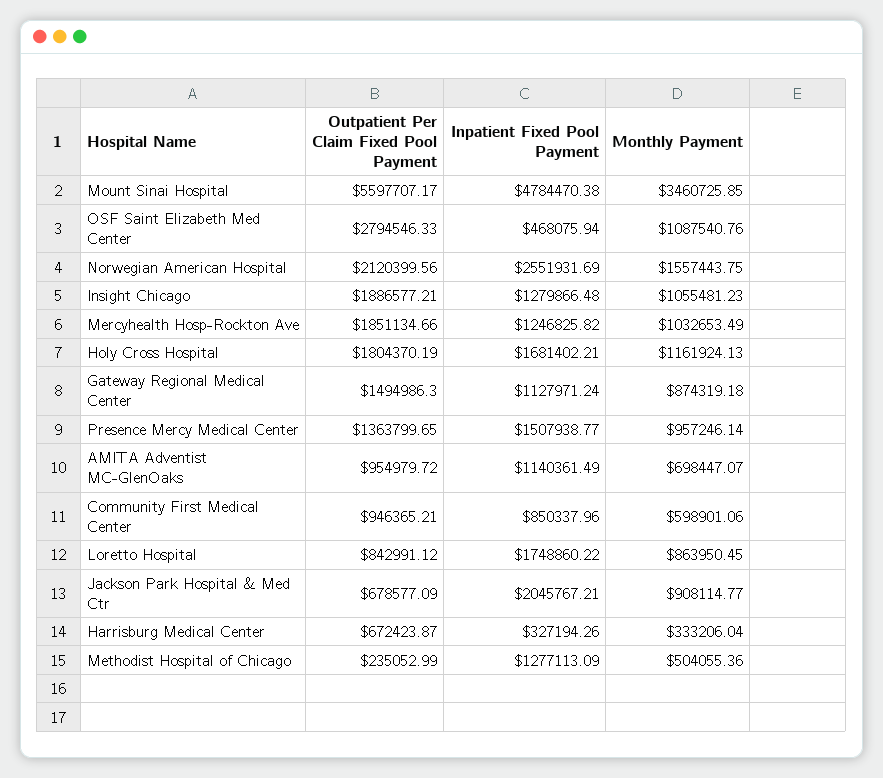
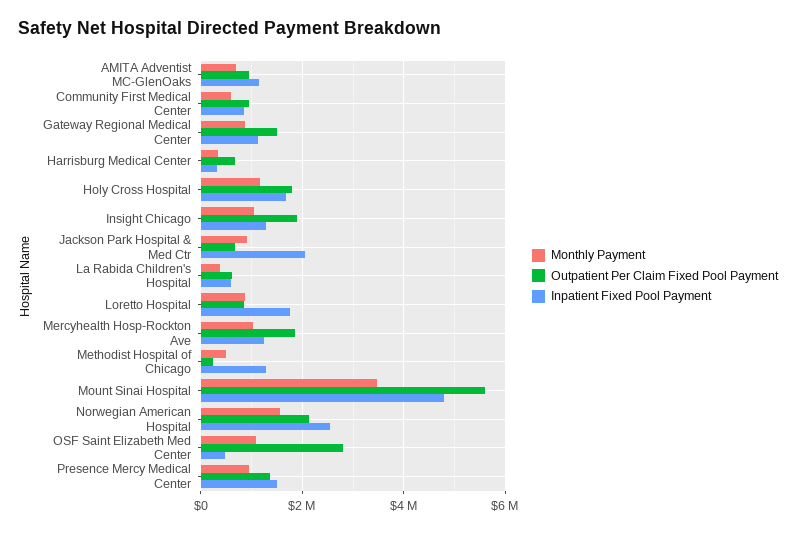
  {
    "Outpatient Per Claim Fixed Pool Payment": {
      "Mount Sinai Hospital": 5597707.17,
      "OSF Saint Elizabeth Med Center": 2794546.33,
      "Norwegian American Hospital": 2120399.56,
      "Insight Chicago": 1886577.21,
      "Mercyhealth Hosp-Rockton Ave": 1851134.66,
      "Holy Cross Hospital": 1804370.19,
      "Gateway Regional Medical Center": 1494986.3,
      "Presence Mercy Medical Center": 1363799.65,
      "AMITA Adventist MC-GlenOaks": 954979.72,
      "Community First Medical Center": 946365.21,
      "Loretto Hospital": 842991.12,
      "Jackson Park Hospital & Med Ctr": 678577.09,
      "Harrisburg Medical Center": 672423.87,
-     "Methodist Hospital of Chicago": 235052.99
+     "Methodist Hospital of Chicago": 235052.99,
+     "La Rabida Children's Hospital": 600000
    },
    "Inpatient Fixed Pool Payment": {
      "Mount Sinai Hospital": 4784470.38,
      "OSF Saint Elizabeth Med Center": 468075.94,
      "Norwegian American Hospital": 2551931.69,
      "Insight Chicago": 1279866.48,
      "Mercyhealth Hosp-Rockton Ave": 1246825.82,
      "Holy Cross Hospital": 1681402.21,
      "Gateway Regional Medical Center": 1127971.24,
      "Presence Mercy Medical Center": 1507938.77,
      "AMITA Adventist MC-GlenOaks": 1140361.49,
      "Community First Medical Center": 850337.96,
      "Loretto Hospital": 1748860.22,
      "Jackson Park Hospital & Med Ctr": 2045767.21,
      "Harrisburg Medical Center": 327194.26,
-     "Methodist Hospital of Chicago": 1277113.09
+     "Methodist Hospital of Chicago": 1277113.09,
+     "La Rabida Children's Hospital": 600000
    },
    "Monthly Payment": {
      "Mount Sinai Hospital": 3460725.85,
      "OSF Saint Elizabeth Med Center": 1087540.76,
      "Norwegian American Hospital": 1557443.75,
      "Insight Chicago": 1055481.23,
      "Mercyhealth Hosp-Rockton Ave": 1032653.49,
      "Holy Cross Hospital": 1161924.13,
      "Gateway Regional Medical Center": 874319.18,
      "Presence Mercy Medical Center": 957246.14,
      "AMITA Adventist MC-GlenOaks": 698447.07,
      "Community First Medical Center": 598901.06,
      "Loretto Hospital": 863950.45,
      "Jackson Park Hospital & Med Ctr": 908114.77,
      "Harrisburg Medical Center": 333206.04,
-     "Methodist Hospital of Chicago": 504055.36
+     "Methodist Hospital of Chicago": 504055.36,
+     "La Rabida Children's Hospital": 400000
    }
  }

